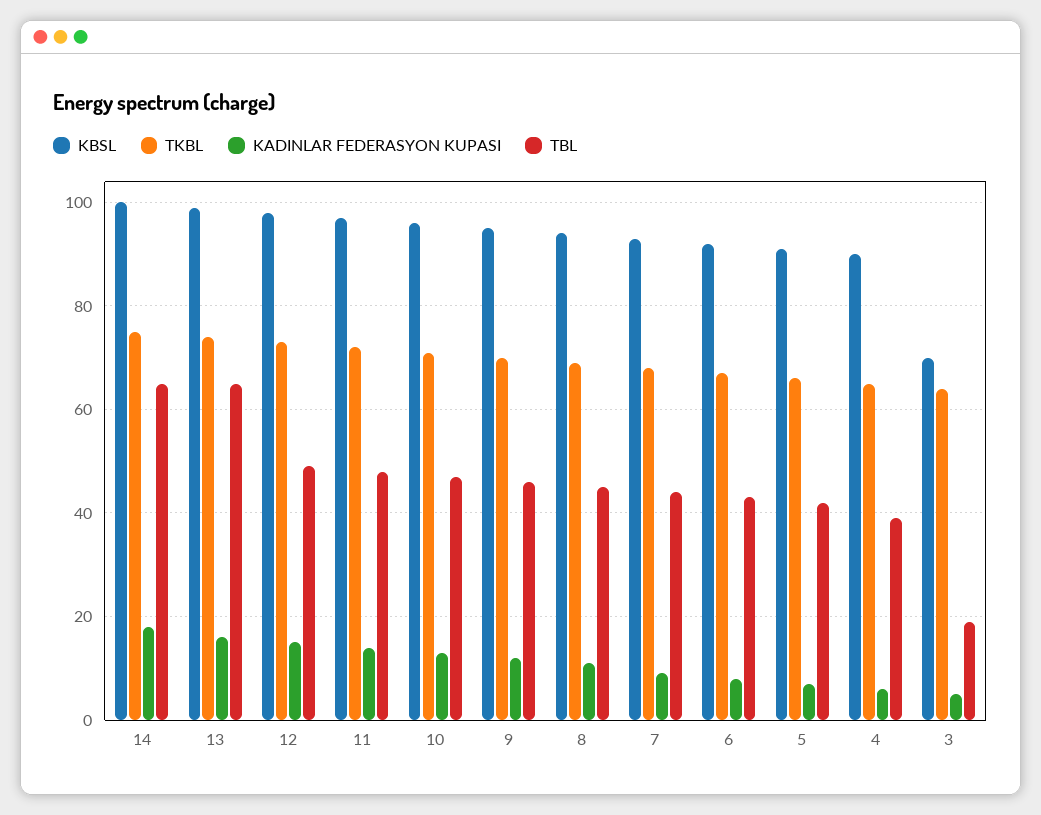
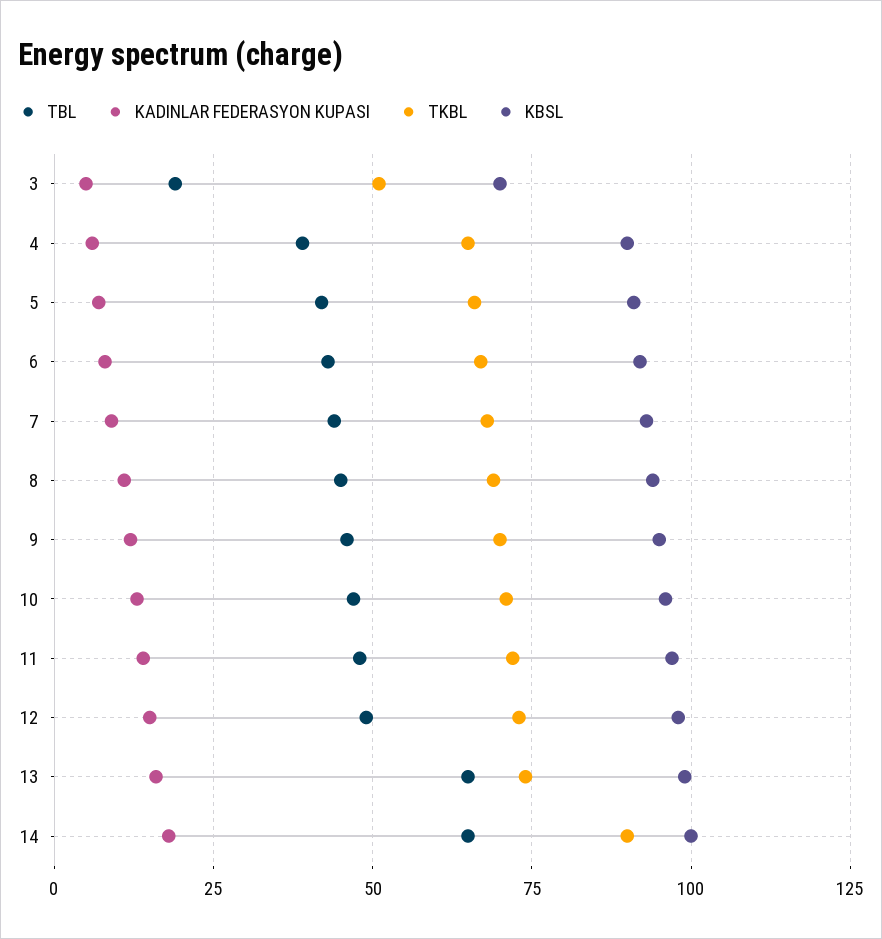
  {
    "KBSL": {
      "14": 100,
      "13": 100,
      "12": 100,
      "11": 95,
      "10": 95,
      "9": 95,
      "8": 95,
      "7": 95,
      "6": 90,
      "5": 90,
      "4": 90,
      "3": 70
    },
    "TKBL": {
-     "14": 75,
+     "14": 90,
      "13": 75,
      "12": 75,
      "11": 70,
      "10": 70,
      "9": 70,
      "8": 70,
      "7": 70,
      "6": 65,
      "5": 65,
      "4": 65,
-     "3": 65
+     "3": 50
    },
    "KADINLAR FEDERASYON KUPASI": {
      "14": 20,
      "13": 15,
      "12": 15,
      "11": 15,
      "10": 15,
      "9": 10,
      "8": 10,
      "7": 10,
      "6": 10,
      "5": 5,
      "4": 5,
      "3": 5
    },
    "TBL": {
      "14": 65,
      "13": 65,
      "12": 50,
      "11": 50,
      "10": 45,
      "9": 45,
      "8": 45,
      "7": 45,
      "6": 45,
      "5": 40,
      "4": 40,
      "3": 20
    }
  }

